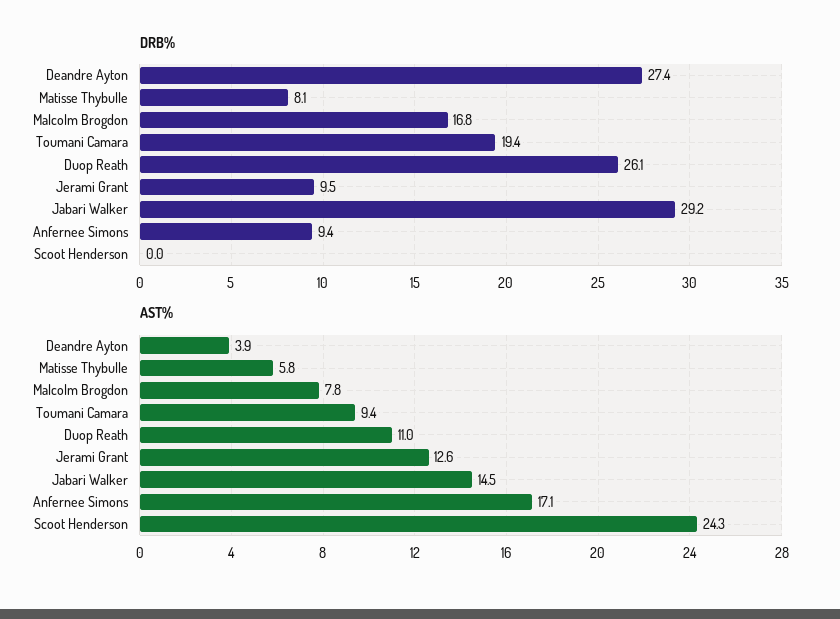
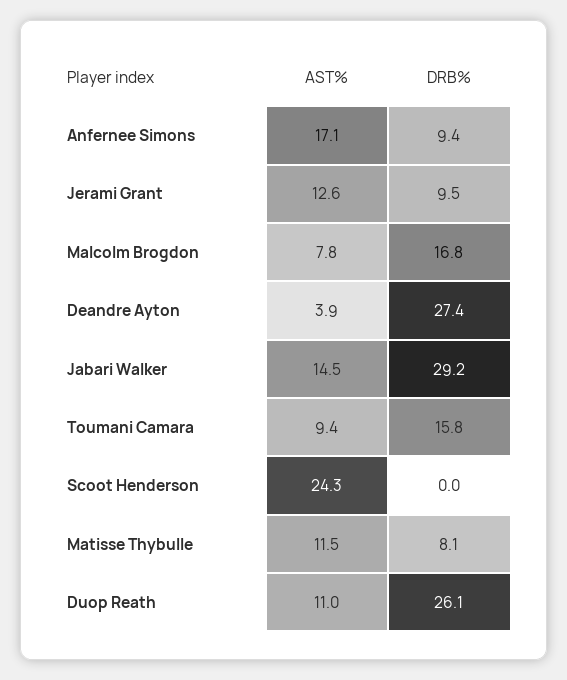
  {
    "DRB%": {
      "Deandre Ayton": 27.4,
      "Matisse Thybulle": 8.1,
      "Malcolm Brogdon": 16.8,
-     "Toumani Camara": 19.4,
+     "Toumani Camara": 15.8,
      "Duop Reath": 26.1,
      "Jerami Grant": 9.5,
      "Jabari Walker": 29.2,
      "Anfernee Simons": 9.4,
      "Scoot Henderson": 0
    },
    "AST%": {
      "Deandre Ayton": 3.9,
-     "Matisse Thybulle": 5.8,
+     "Matisse Thybulle": 11.5,
      "Malcolm Brogdon": 7.8,
      "Toumani Camara": 9.4,
      "Duop Reath": 11,
      "Jerami Grant": 12.6,
      "Jabari Walker": 14.5,
      "Anfernee Simons": 17.1,
      "Scoot Henderson": 24.3
    }
  }

